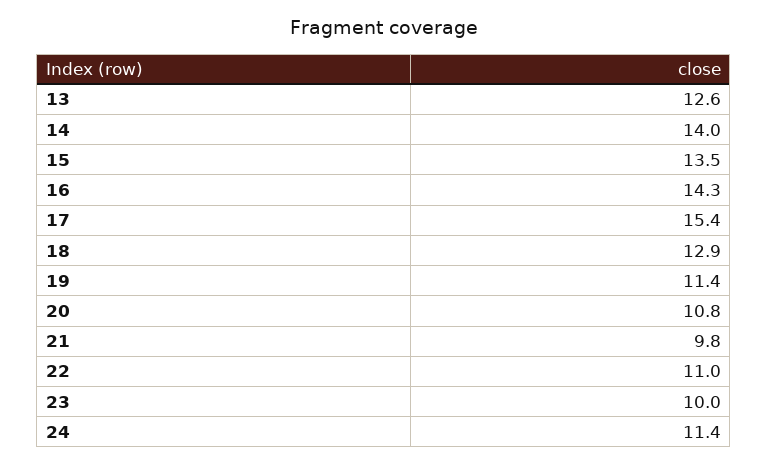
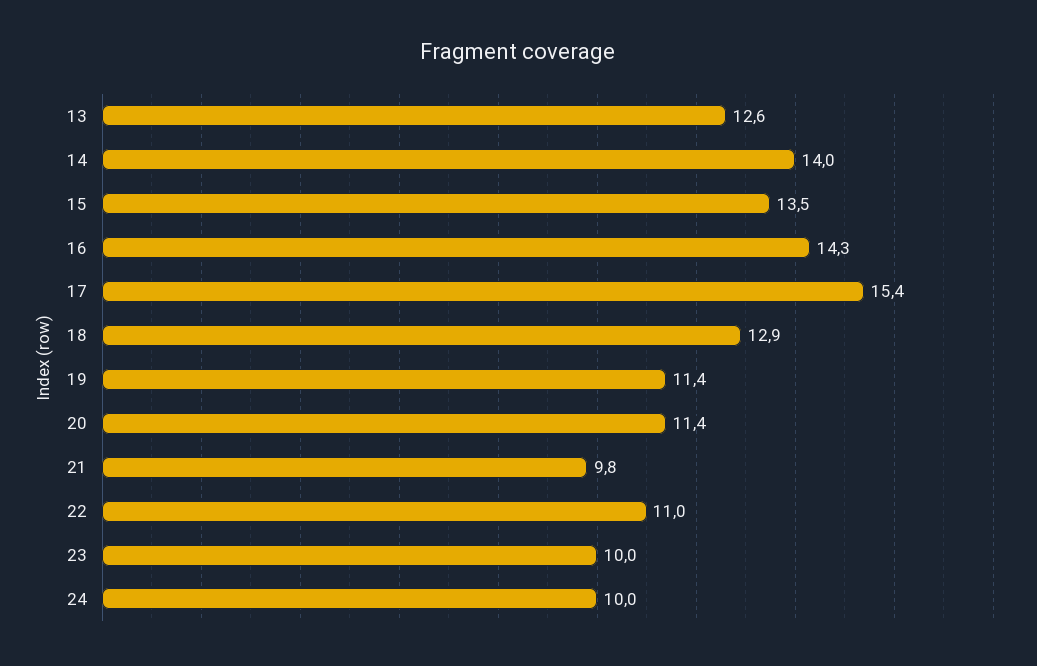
  {
    "13": 12.6,
    "14": 14,
    "15": 13.5,
    "16": 14.3,
    "17": 15.4,
    "18": 12.9,
    "19": 11.4,
-   "20": 10.8,
+   "20": 11.4,
    "21": 9.8,
    "22": 11,
    "23": 10,
-   "24": 11.4
+   "24": 10
  }

